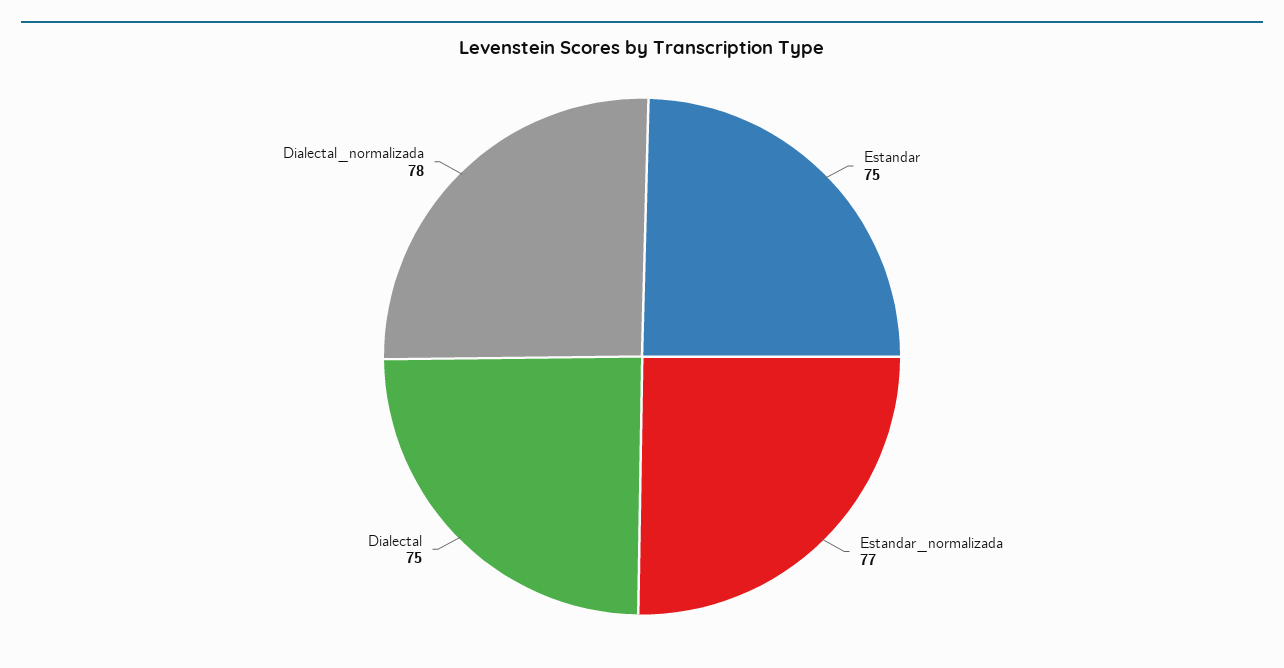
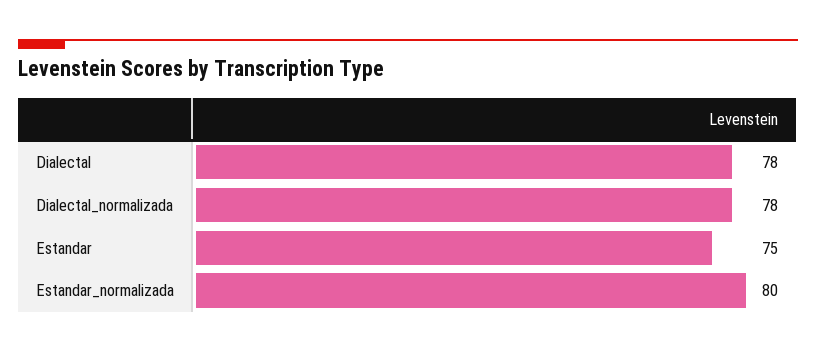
  {
    "Estandar": 75,
-   "Estandar_normalizada": 77,
+   "Estandar_normalizada": 80,
-   "Dialectal": 75,
+   "Dialectal": 78,
    "Dialectal_normalizada": 78
  }

